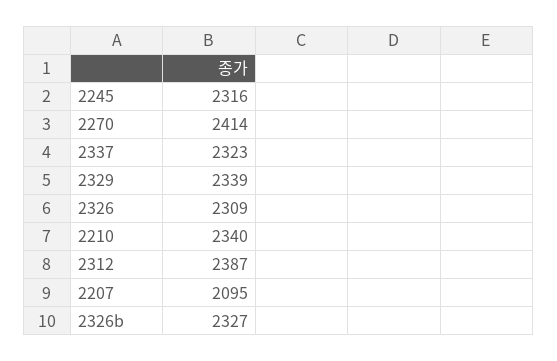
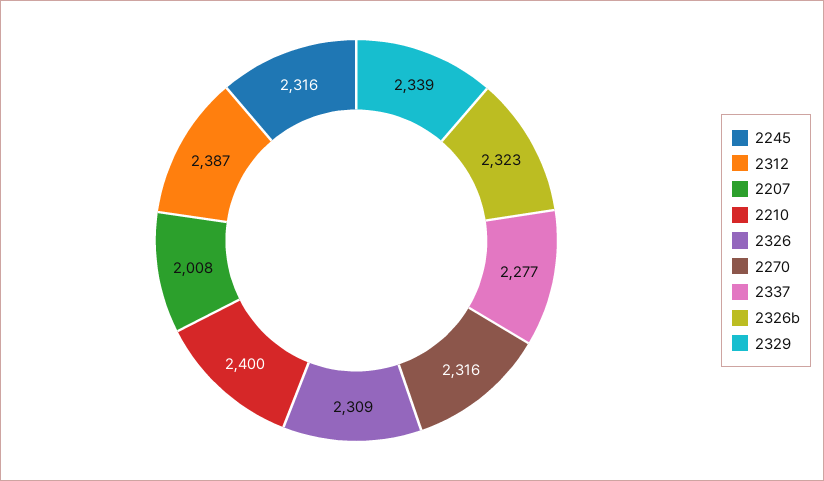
  {
    "2245": 2316,
-   "2270": 2414,
+   "2270": 2316,
-   "2337": 2323,
+   "2337": 2277,
    "2329": 2339,
    "2326": 2309,
-   "2210": 2340,
+   "2210": 2400,
    "2312": 2387,
-   "2207": 2095,
+   "2207": 2008,
-   "2326b": 2327
+   "2326b": 2323
  }

